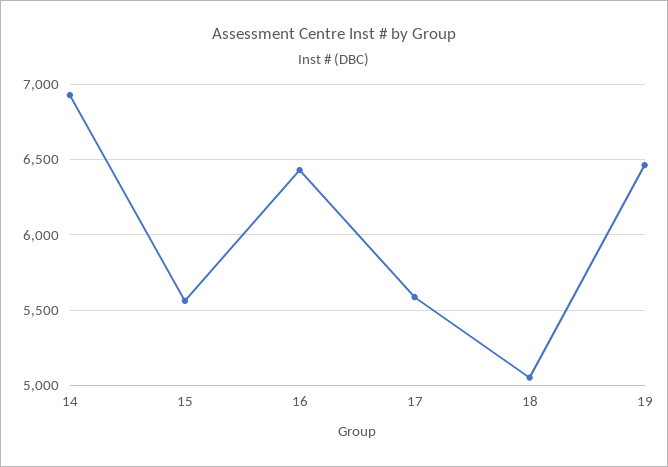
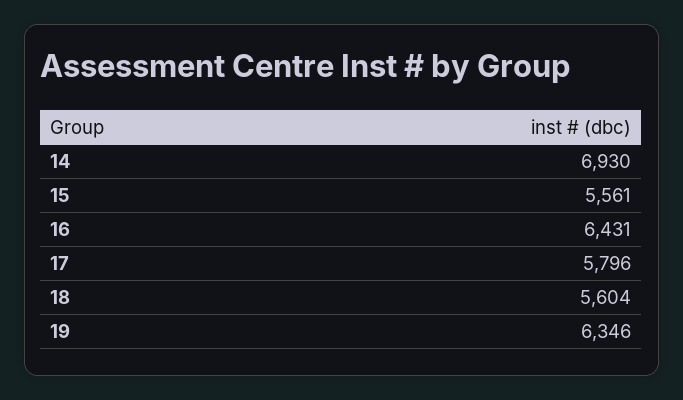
  {
    "14": 6930,
    "15": 5561,
    "16": 6431,
-   "17": 5600,
+   "17": 5796,
-   "18": 5050,
+   "18": 5604,
-   "19": 6450
+   "19": 6346
  }

